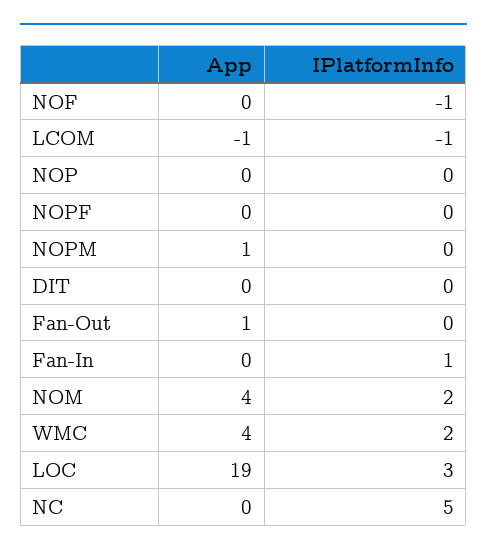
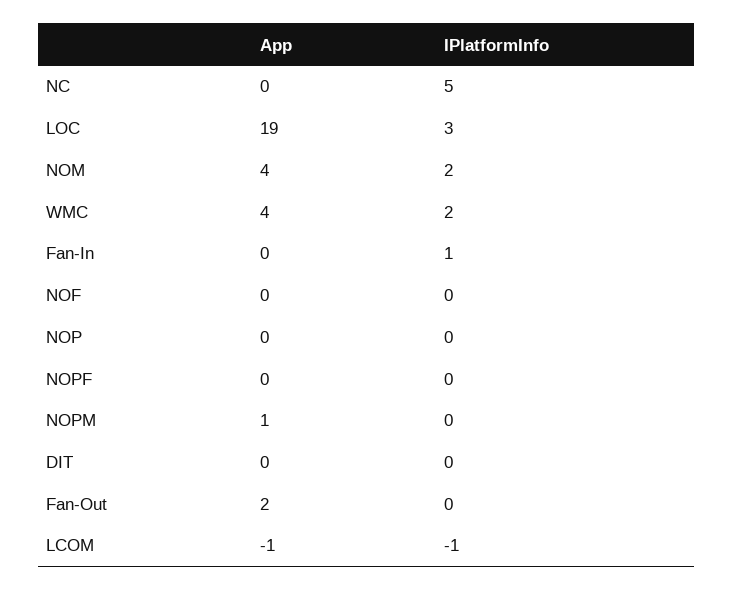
  {
    "App": {
      "NOF": 0,
      "LCOM": -1,
      "NOP": 0,
      "NOPF": 0,
      "NOPM": 1,
      "DIT": 0,
-     "Fan-Out": 1,
+     "Fan-Out": 2,
      "Fan-In": 0,
      "NOM": 4,
      "WMC": 4,
      "LOC": 19,
      "NC": 0
    },
    "IPlatformInfo": {
-     "NOF": -1,
+     "NOF": 0,
      "LCOM": -1,
      "NOP": 0,
      "NOPF": 0,
      "NOPM": 0,
      "DIT": 0,
      "Fan-Out": 0,
      "Fan-In": 1,
      "NOM": 2,
      "WMC": 2,
      "LOC": 3,
      "NC": 5
    }
  }

